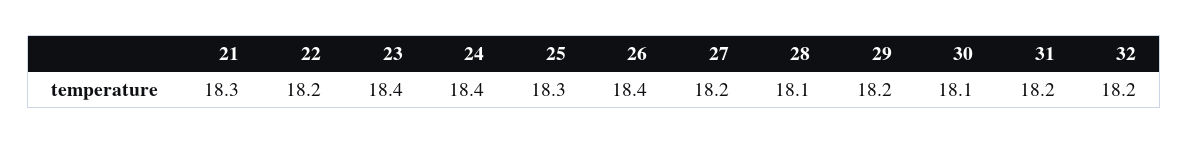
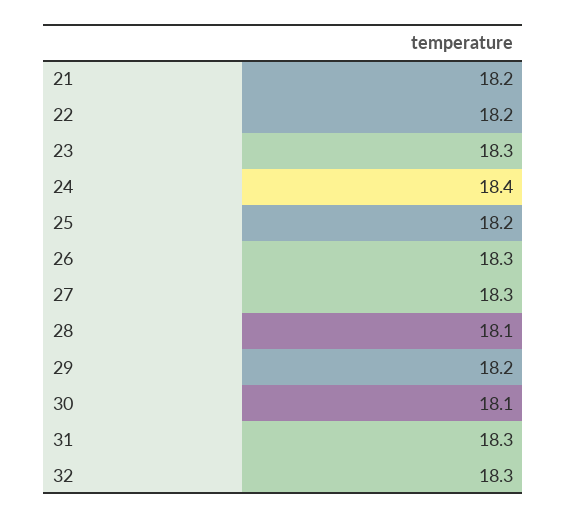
  {
-   "21": 18.3,
+   "21": 18.2,
    "22": 18.2,
-   "23": 18.4,
+   "23": 18.3,
    "24": 18.4,
-   "25": 18.3,
+   "25": 18.2,
-   "26": 18.4,
+   "26": 18.3,
-   "27": 18.2,
+   "27": 18.3,
    "28": 18.1,
    "29": 18.2,
    "30": 18.1,
-   "31": 18.2,
+   "31": 18.3,
-   "32": 18.2
+   "32": 18.3
  }

